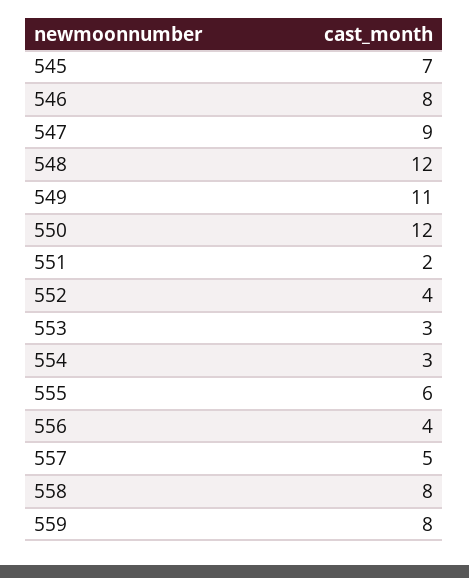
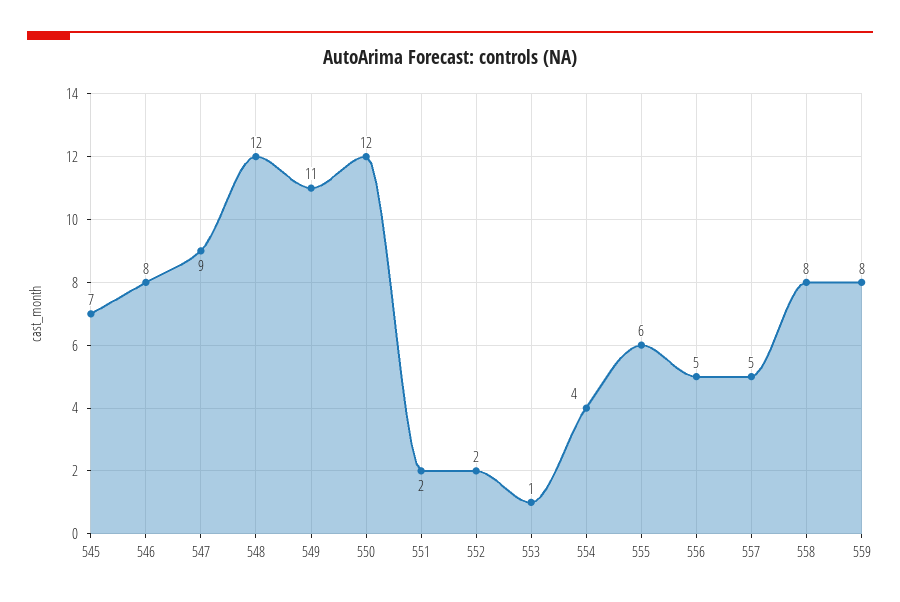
  {
    "545": 7,
    "546": 8,
    "547": 9,
    "548": 12,
    "549": 11,
    "550": 12,
    "551": 2,
-   "552": 4,
+   "552": 2,
-   "553": 3,
+   "553": 1,
-   "554": 3,
+   "554": 4,
    "555": 6,
-   "556": 4,
+   "556": 5,
    "557": 5,
    "558": 8,
    "559": 8
  }

